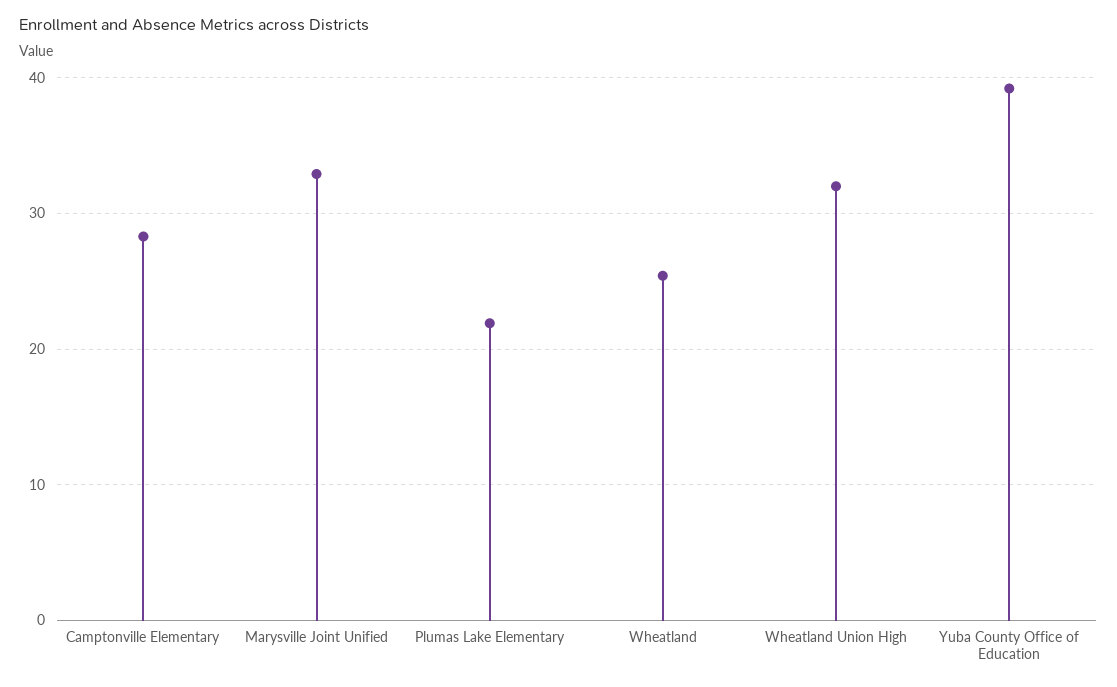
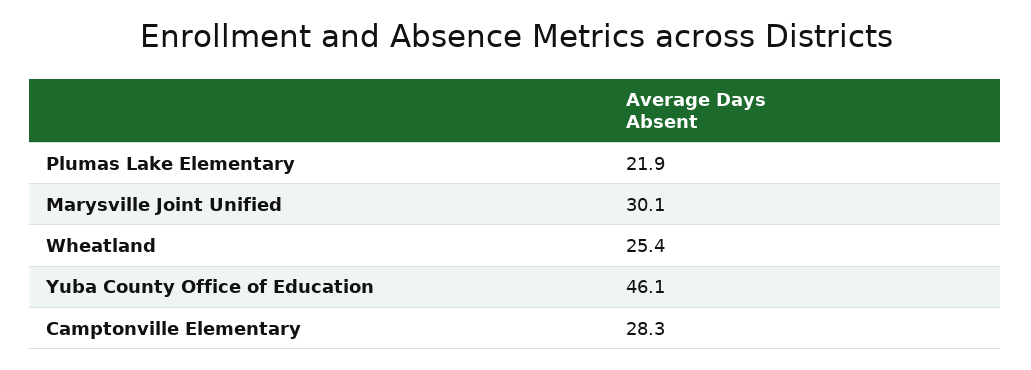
  {
    "Camptonville Elementary": 28.3,
-   "Marysville Joint Unified": 33,
+   "Marysville Joint Unified": 30.1,
    "Plumas Lake Elementary": 21.9,
    "Wheatland": 25.4,
-   "Wheatland Union High": 32,
-   "Yuba County Office of Education": 39
+   "Yuba County Office of Education": 46.1
  }

